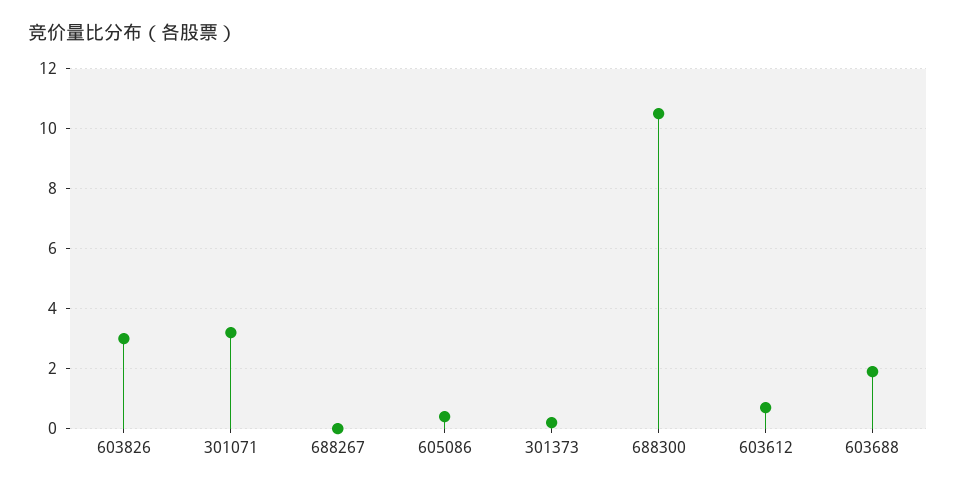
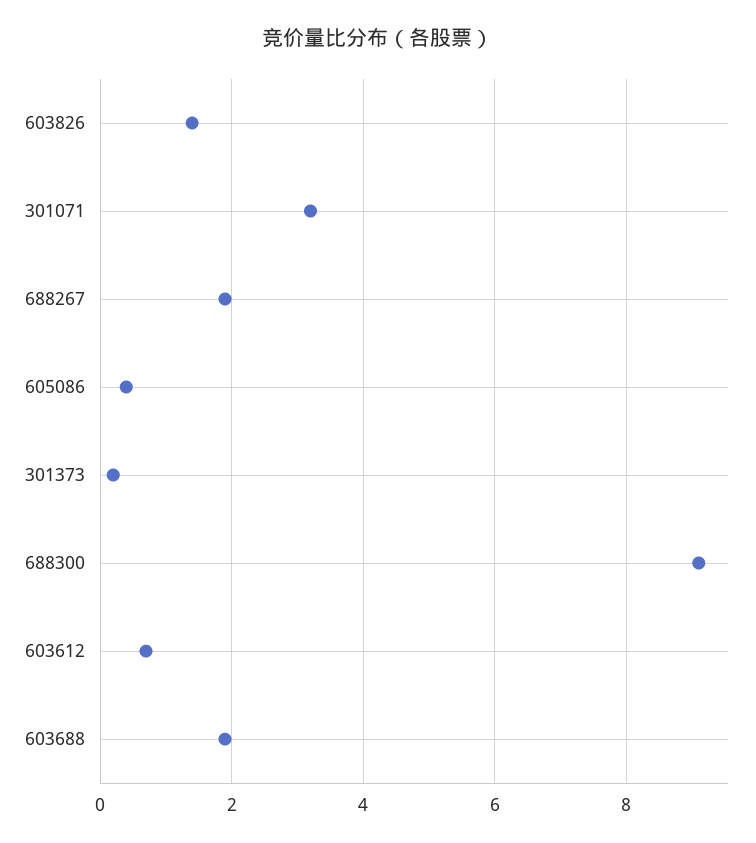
  {
-   "603826": 3,
+   "603826": 1.5,
    "301071": 3,
-   "688267": 0,
+   "688267": 2,
    "605086": 0.5,
    "301373": 0,
-   "688300": 10.5,
+   "688300": 9,
    "603612": 0.5,
    "603688": 2
  }

